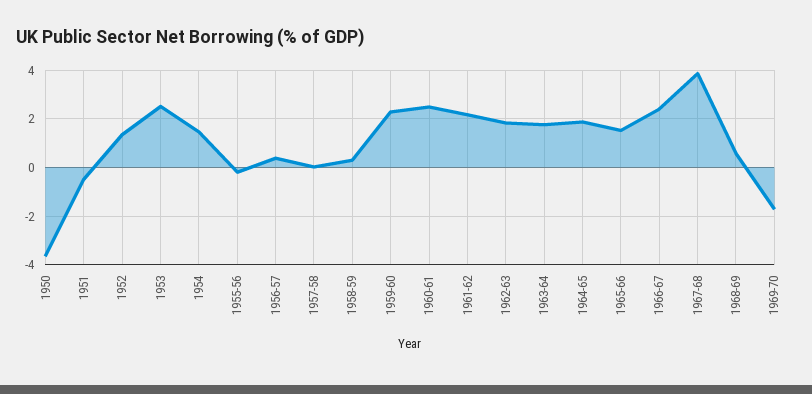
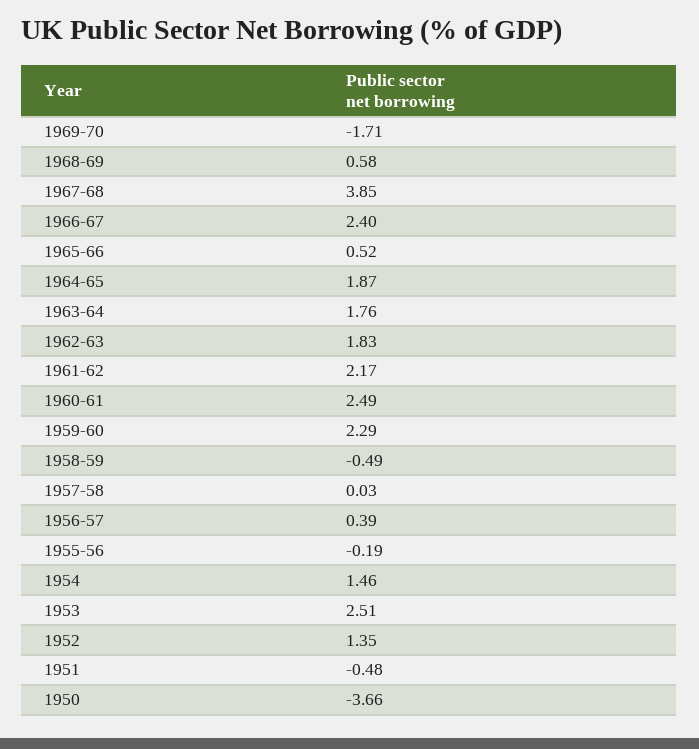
  {
    "1950": -3.66,
    "1951": -0.48,
    "1952": 1.35,
    "1953": 2.51,
    "1954": 1.46,
    "1955-56": -0.19,
    "1956-57": 0.39,
    "1957-58": 0.03,
-   "1958-59": 0.25,
+   "1958-59": -0.49,
    "1959-60": 2.29,
    "1960-61": 2.49,
    "1961-62": 2.17,
    "1962-63": 1.83,
    "1963-64": 1.76,
    "1964-65": 1.87,
-   "1965-66": 1.5,
+   "1965-66": 0.52,
    "1966-67": 2.4,
    "1967-68": 3.85,
    "1968-69": 0.58,
    "1969-70": -1.71
  }

